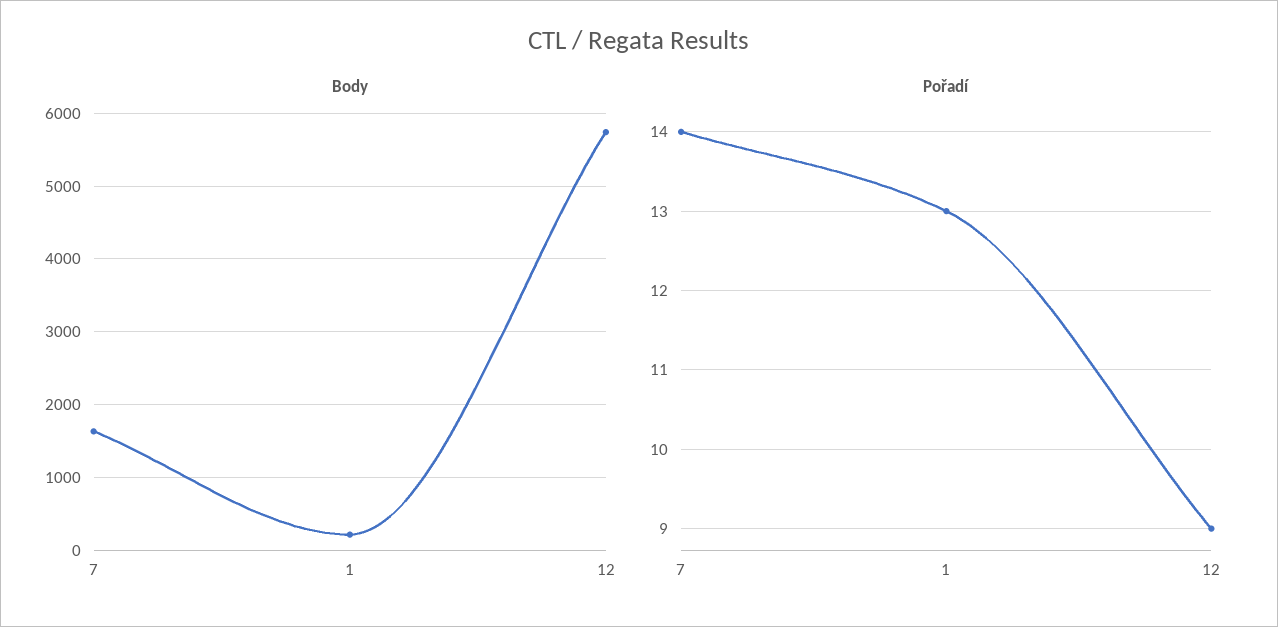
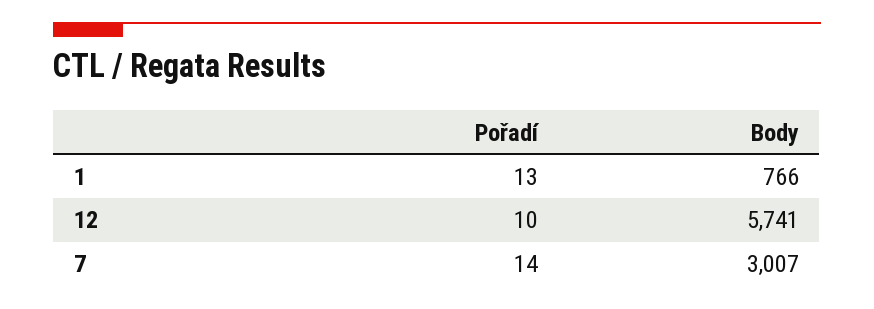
  {
    "Body": {
-     "7": 1600,
+     "7": 3007,
-     "1": 200,
+     "1": 766,
      "12": 5741
    },
    "Pořadí": {
      "7": 14,
      "1": 13,
-     "12": 9
+     "12": 10
    }
  }

